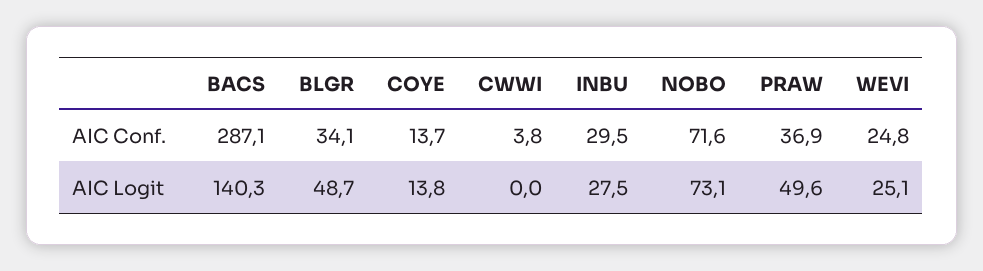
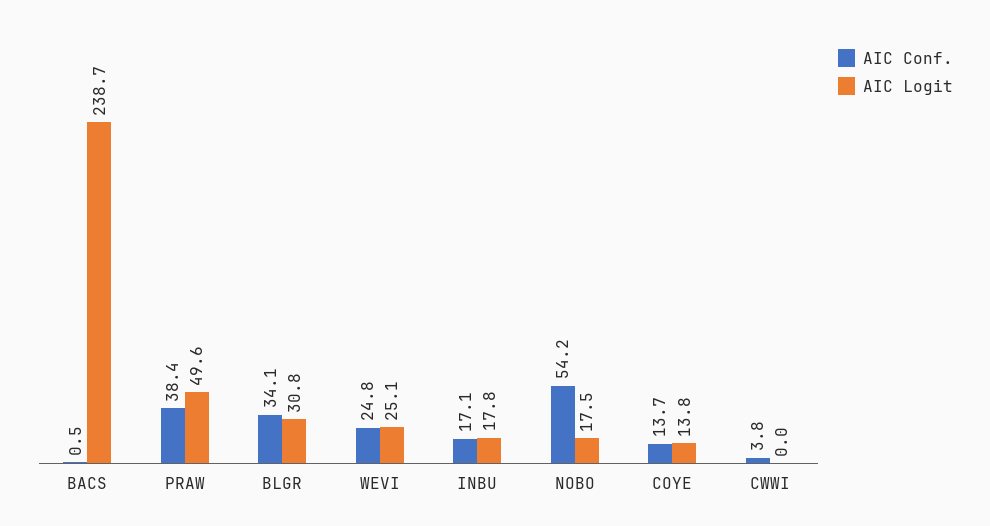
  {
    "AIC Conf.": {
-     "BACS": 287.1,
+     "BACS": 0.5,
      "BLGR": 34.1,
      "COYE": 13.7,
      "CWWI": 3.8,
-     "INBU": 29.5,
+     "INBU": 17.1,
-     "NOBO": 71.6,
+     "NOBO": 54.2,
-     "PRAW": 36.9,
+     "PRAW": 38.4,
      "WEVI": 24.8
    },
    "AIC Logit": {
-     "BACS": 140.3,
+     "BACS": 238.7,
-     "BLGR": 48.7,
+     "BLGR": 30.8,
      "COYE": 13.8,
      "CWWI": 0,
-     "INBU": 27.5,
+     "INBU": 17.8,
-     "NOBO": 73.1,
+     "NOBO": 17.5,
      "PRAW": 49.6,
      "WEVI": 25.1
    }
  }

